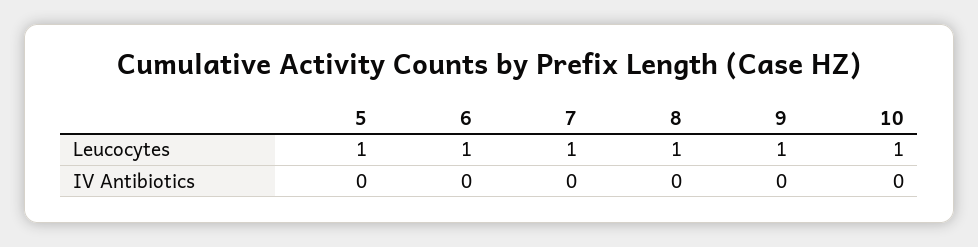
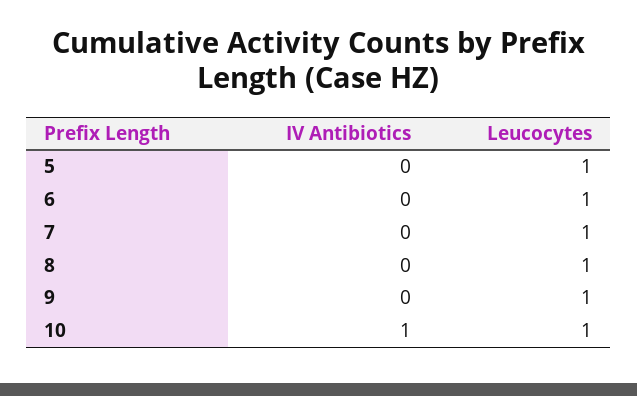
  {
    "5": {
      "Leucocytes": 1,
      "IV Antibiotics": 0
    },
    "6": {
      "Leucocytes": 1,
      "IV Antibiotics": 0
    },
    "7": {
      "Leucocytes": 1,
      "IV Antibiotics": 0
    },
    "8": {
      "Leucocytes": 1,
      "IV Antibiotics": 0
    },
    "9": {
      "Leucocytes": 1,
      "IV Antibiotics": 0
    },
    "10": {
      "Leucocytes": 1,
-     "IV Antibiotics": 0
+     "IV Antibiotics": 1
    }
  }

